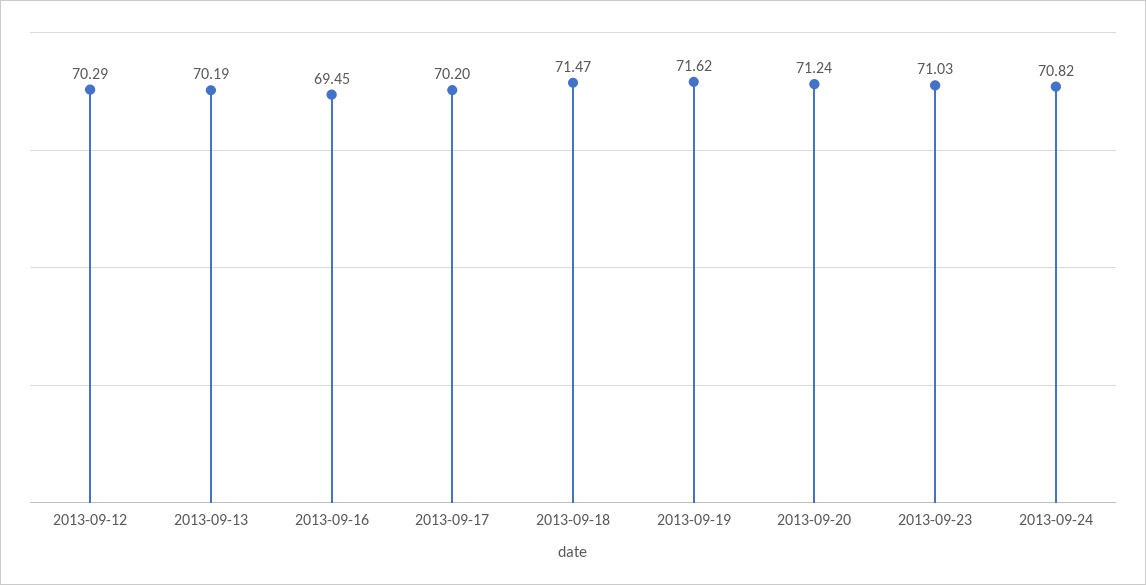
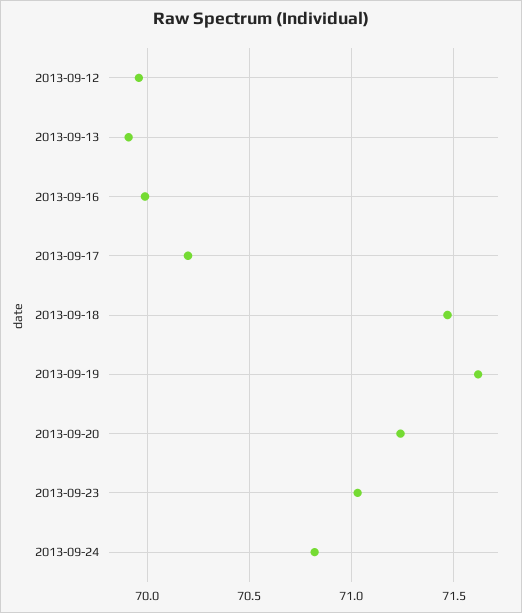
  {
-   "2013-09-12": 70.29,
+   "2013-09-12": 69.95,
-   "2013-09-13": 70.19,
+   "2013-09-13": 69.9,
-   "2013-09-16": 69.45,
+   "2013-09-16": 70,
    "2013-09-17": 70.2,
    "2013-09-18": 71.47,
    "2013-09-19": 71.62,
    "2013-09-20": 71.24,
    "2013-09-23": 71.03,
    "2013-09-24": 70.82
  }

